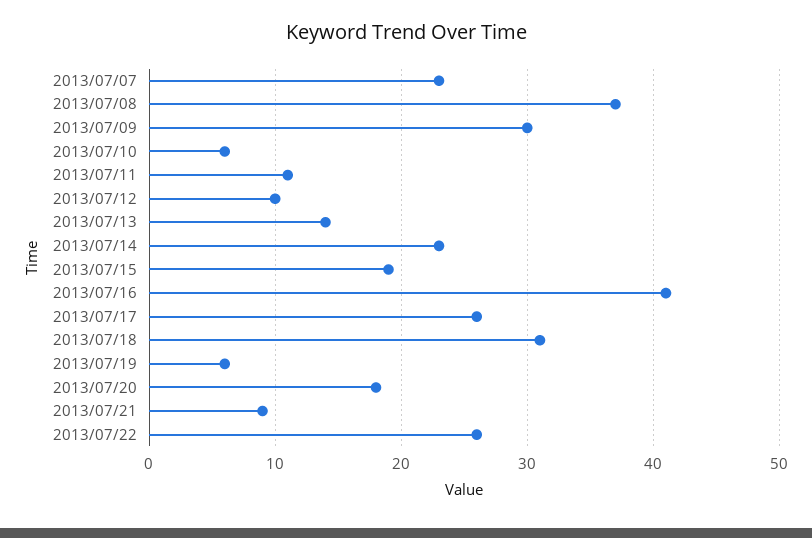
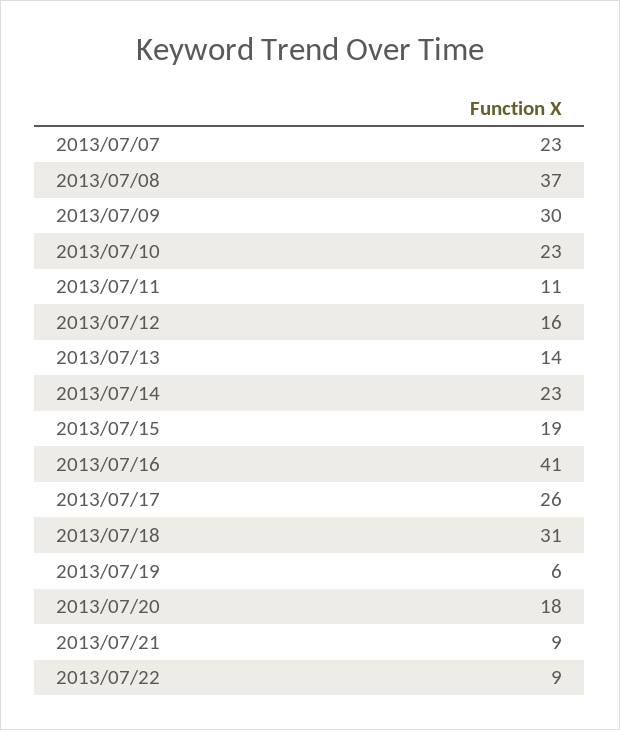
  {
    "2013/07/07": 23,
    "2013/07/08": 37,
    "2013/07/09": 30,
-   "2013/07/10": 6,
+   "2013/07/10": 23,
    "2013/07/11": 11,
-   "2013/07/12": 10,
+   "2013/07/12": 16,
    "2013/07/13": 14,
    "2013/07/14": 23,
    "2013/07/15": 19,
    "2013/07/16": 41,
    "2013/07/17": 26,
    "2013/07/18": 31,
    "2013/07/19": 6,
    "2013/07/20": 18,
    "2013/07/21": 9,
-   "2013/07/22": 26
+   "2013/07/22": 9
  }

